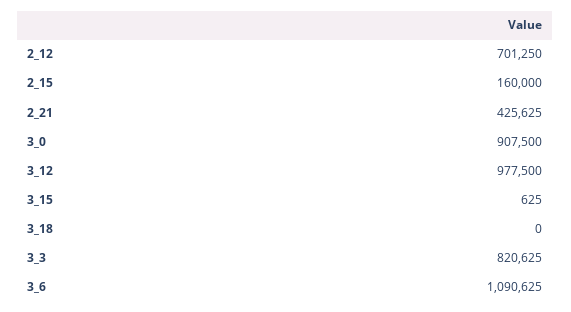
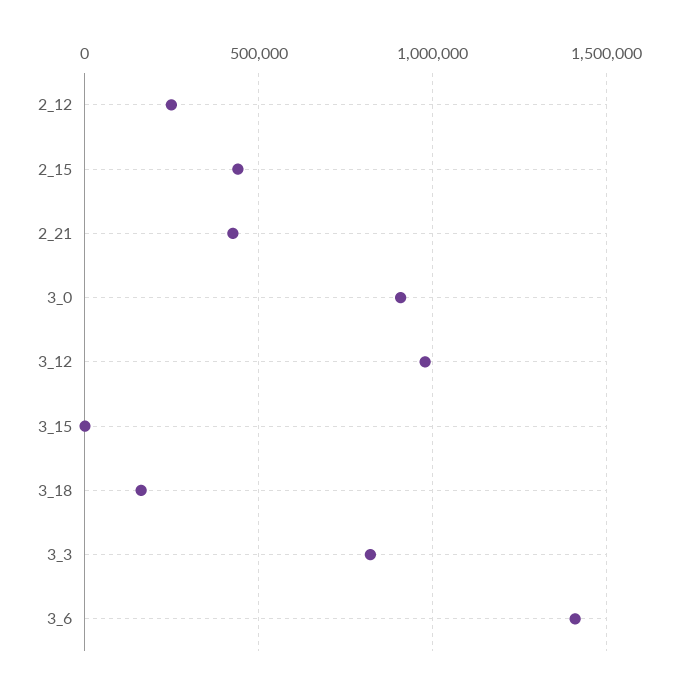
  {
-   "2_12": 701250,
+   "2_12": 250000,
-   "2_15": 160000,
+   "2_15": 450000,
    "2_21": 425625,
    "3_0": 907500,
    "3_12": 977500,
    "3_15": 625,
-   "3_18": 0,
+   "3_18": 150000,
    "3_3": 820625,
-   "3_6": 1090625
+   "3_6": 1400000
  }

